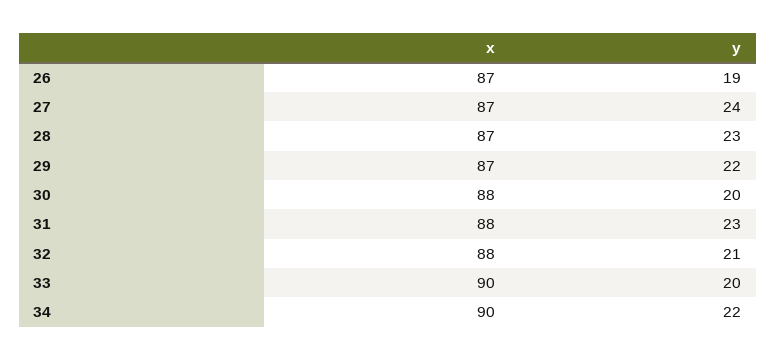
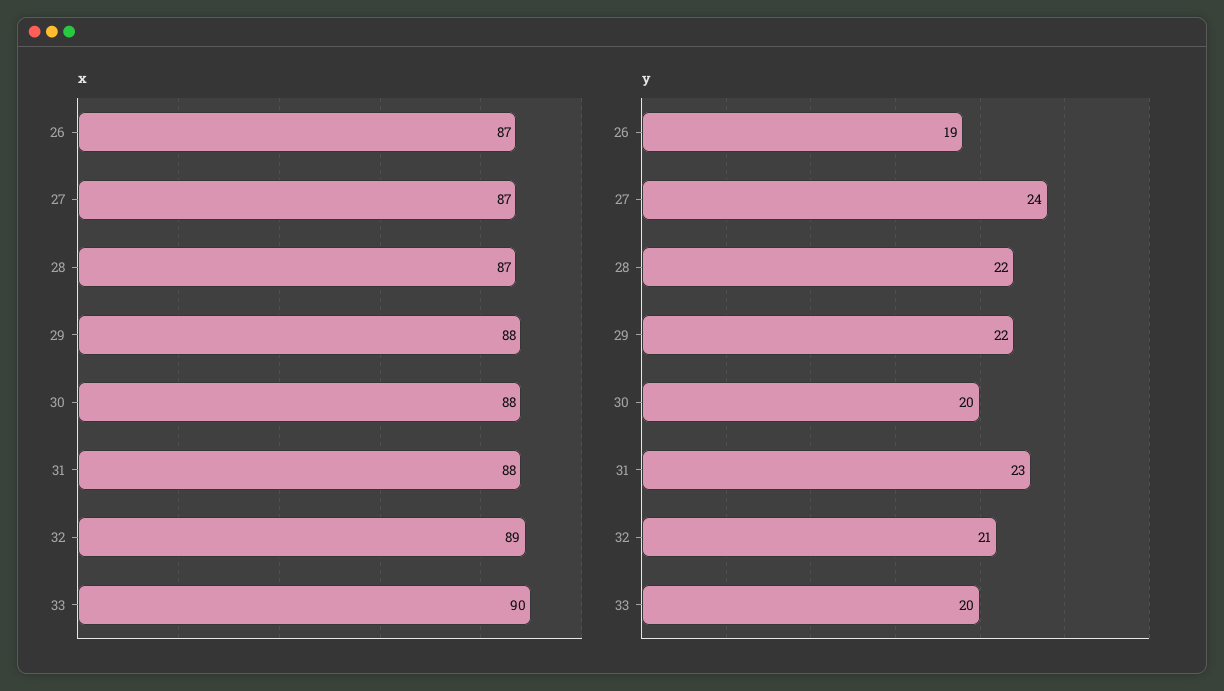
  {
    "x": {
      "26": 87,
      "27": 87,
      "28": 87,
-     "29": 87,
+     "29": 88,
      "30": 88,
      "31": 88,
-     "32": 88,
+     "32": 89,
-     "33": 90,
+     "33": 90
-     "34": 90
    },
    "y": {
      "26": 19,
      "27": 24,
-     "28": 23,
+     "28": 22,
      "29": 22,
      "30": 20,
      "31": 23,
      "32": 21,
-     "33": 20,
+     "33": 20
-     "34": 22
    }
  }

